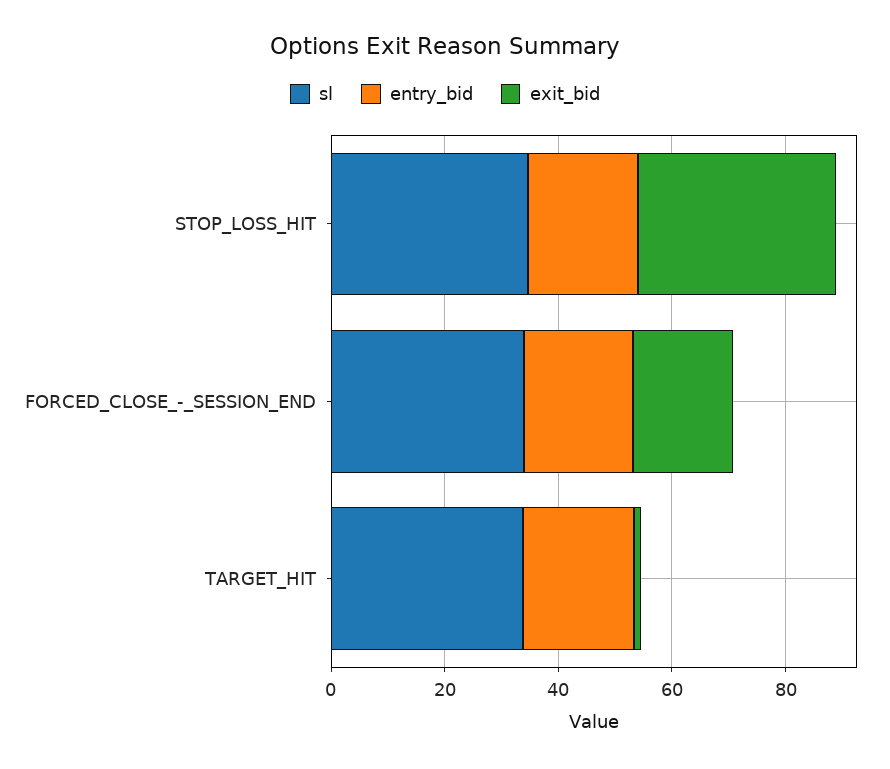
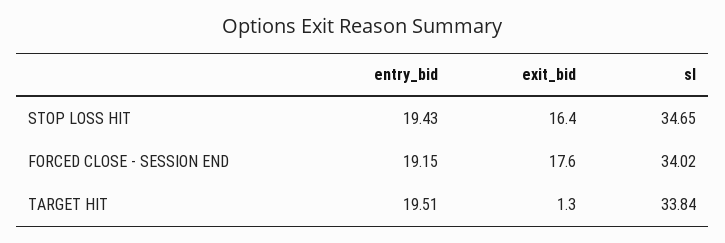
  {
    "sl": {
      "STOP_LOSS_HIT": 34.65,
      "FORCED_CLOSE_-_SESSION_END": 34.02,
      "TARGET_HIT": 33.84
    },
    "entry_bid": {
      "STOP_LOSS_HIT": 19.43,
      "FORCED_CLOSE_-_SESSION_END": 19.15,
      "TARGET_HIT": 19.51
    },
    "exit_bid": {
-     "STOP_LOSS_HIT": 35,
+     "STOP_LOSS_HIT": 16.4,
      "FORCED_CLOSE_-_SESSION_END": 17.6,
      "TARGET_HIT": 1.3
    }
  }

